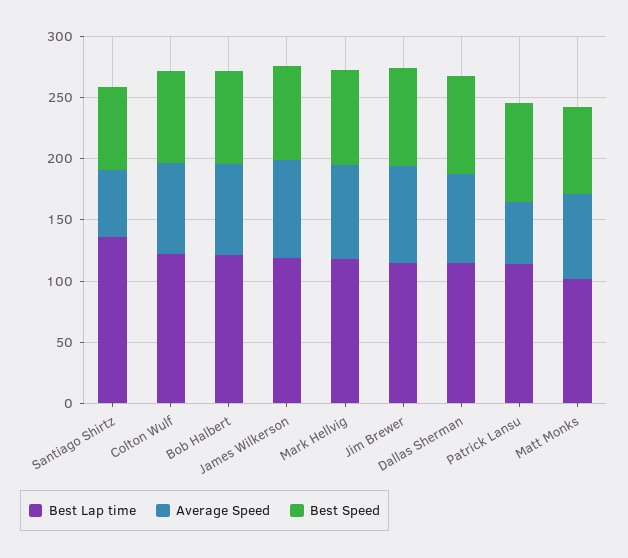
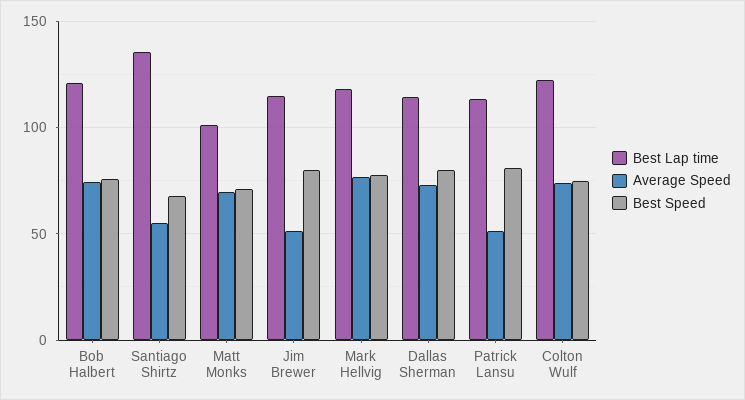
  {
    "Best Lap time": {
      "Santiago Shirtz": 135,
      "Colton Wulf": 125,
      "Bob Halbert": 120,
-     "James Wilkerson": 120,
      "Mark Hellvig": 120,
      "Jim Brewer": 115,
      "Dallas Sherman": 115,
      "Patrick Lansu": 115,
      "Matt Monks": 100
    },
    "Average Speed": {
      "Santiago Shirtz": 55,
      "Colton Wulf": 75,
      "Bob Halbert": 75,
-     "James Wilkerson": 80,
      "Mark Hellvig": 75,
-     "Jim Brewer": 80,
+     "Jim Brewer": 50,
      "Dallas Sherman": 75,
      "Patrick Lansu": 50,
      "Matt Monks": 70
    },
    "Best Speed": {
      "Santiago Shirtz": 70,
      "Colton Wulf": 75,
      "Bob Halbert": 75,
-     "James Wilkerson": 80,
      "Mark Hellvig": 80,
      "Jim Brewer": 80,
      "Dallas Sherman": 80,
      "Patrick Lansu": 80,
      "Matt Monks": 70
    }
  }

